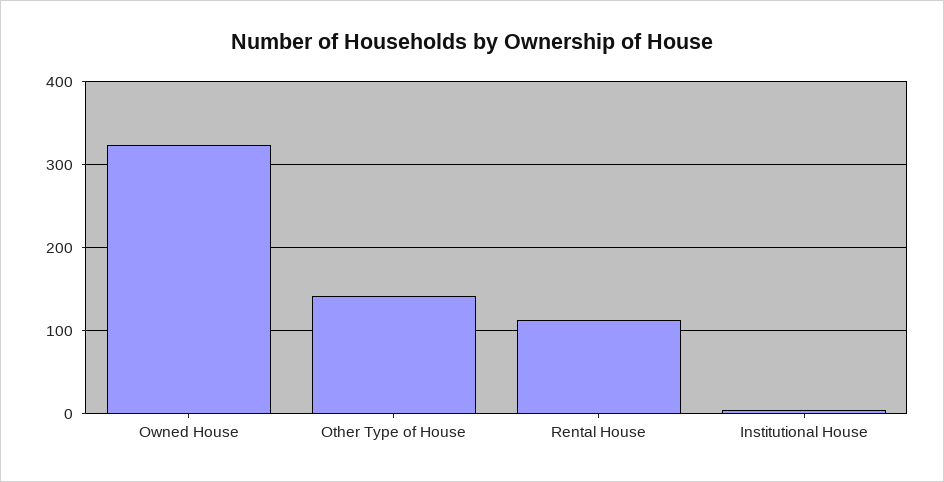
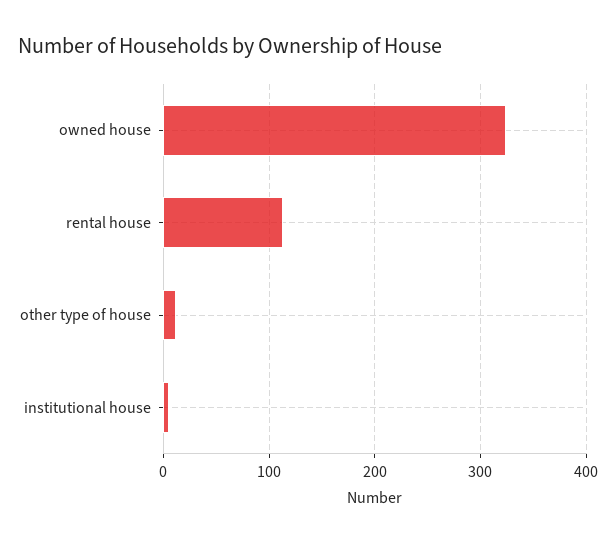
  {
    "Owned House": 320,
-   "Other Type of House": 140,
+   "Other Type of House": 10,
    "Rental House": 110,
    "Institutional House": 10
  }

